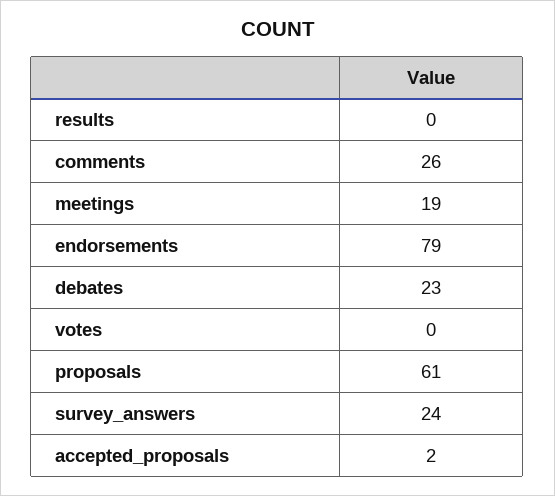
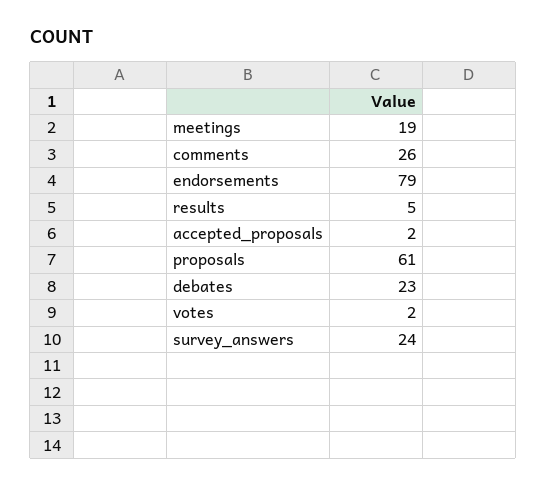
  {
-   "results": 0,
+   "results": 5,
    "comments": 26,
    "meetings": 19,
    "endorsements": 79,
    "debates": 23,
-   "votes": 0,
+   "votes": 2,
    "proposals": 61,
    "survey_answers": 24,
    "accepted_proposals": 2
  }

